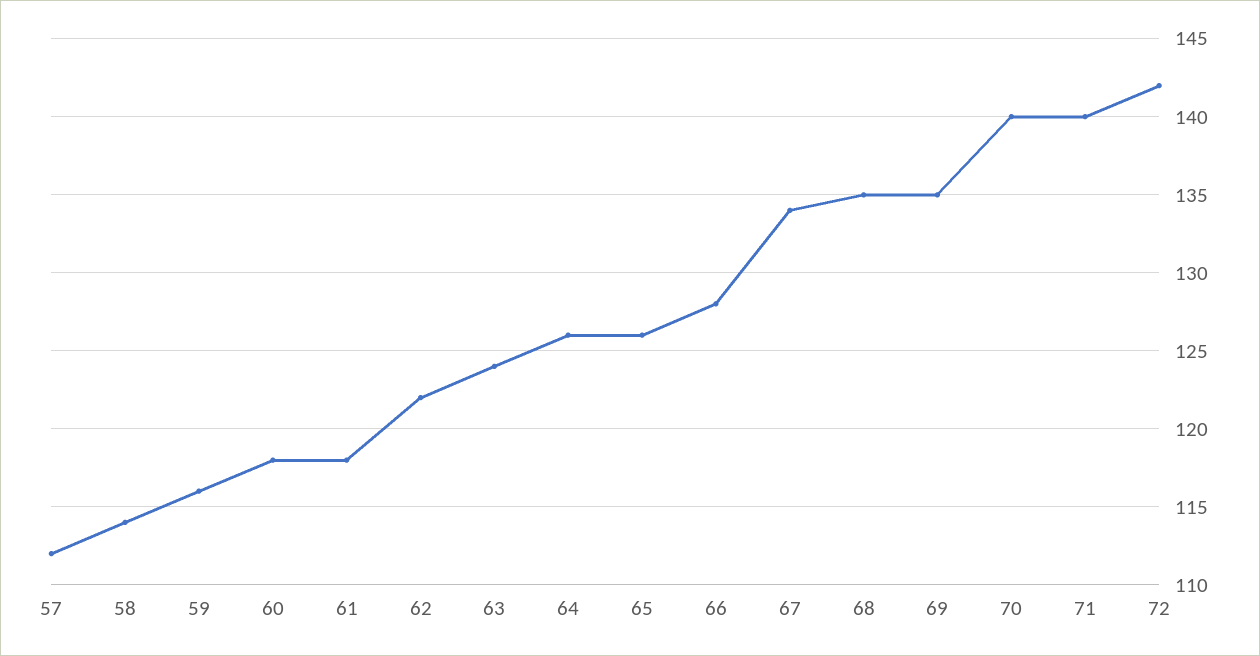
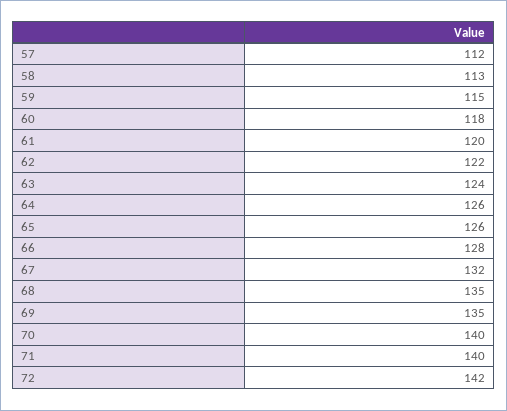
  {
    "57": 112,
-   "58": 114,
+   "58": 113,
-   "59": 116,
+   "59": 115,
    "60": 118,
-   "61": 118,
+   "61": 120,
    "62": 122,
    "63": 124,
    "64": 126,
    "65": 126,
    "66": 128,
-   "67": 134,
+   "67": 132,
    "68": 135,
    "69": 135,
    "70": 140,
    "71": 140,
    "72": 142
  }

